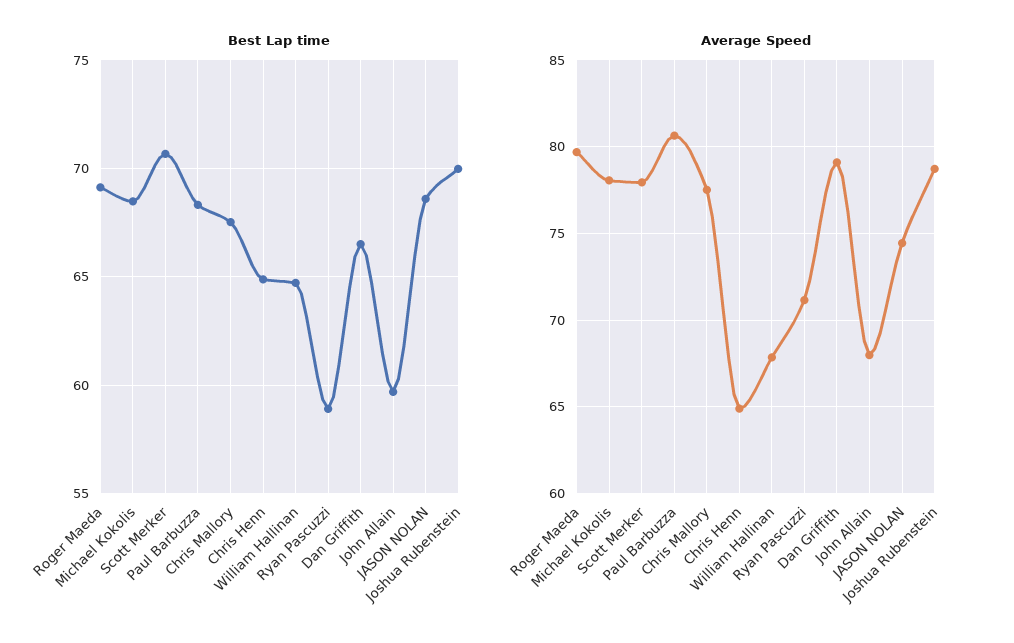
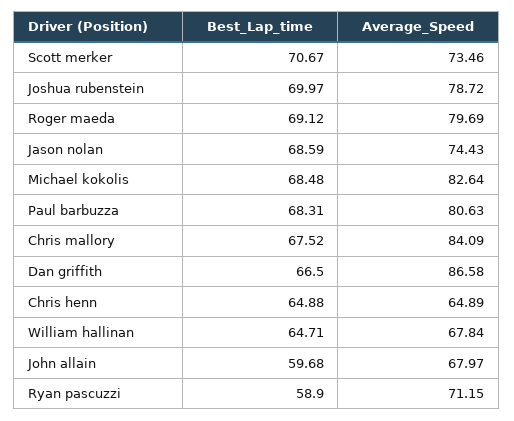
  {
    "Best Lap time": {
      "Roger Maeda": 69.12,
      "Michael Kokolis": 68.48,
      "Scott Merker": 70.67,
      "Paul Barbuzza": 68.31,
      "Chris Mallory": 67.52,
      "Chris Henn": 64.88,
      "William Hallinan": 64.71,
      "Ryan Pascuzzi": 58.9,
      "Dan Griffith": 66.5,
      "John Allain": 59.68,
      "JASON NOLAN": 68.59,
      "Joshua Rubenstein": 69.97
    },
    "Average Speed": {
      "Roger Maeda": 79.69,
-     "Michael Kokolis": 78,
+     "Michael Kokolis": 82.64,
-     "Scott Merker": 78,
+     "Scott Merker": 73.46,
      "Paul Barbuzza": 80.63,
-     "Chris Mallory": 77.5,
+     "Chris Mallory": 84.09,
      "Chris Henn": 64.89,
      "William Hallinan": 67.84,
      "Ryan Pascuzzi": 71.15,
-     "Dan Griffith": 79,
+     "Dan Griffith": 86.58,
      "John Allain": 67.97,
      "JASON NOLAN": 74.43,
      "Joshua Rubenstein": 78.72
    }
  }

